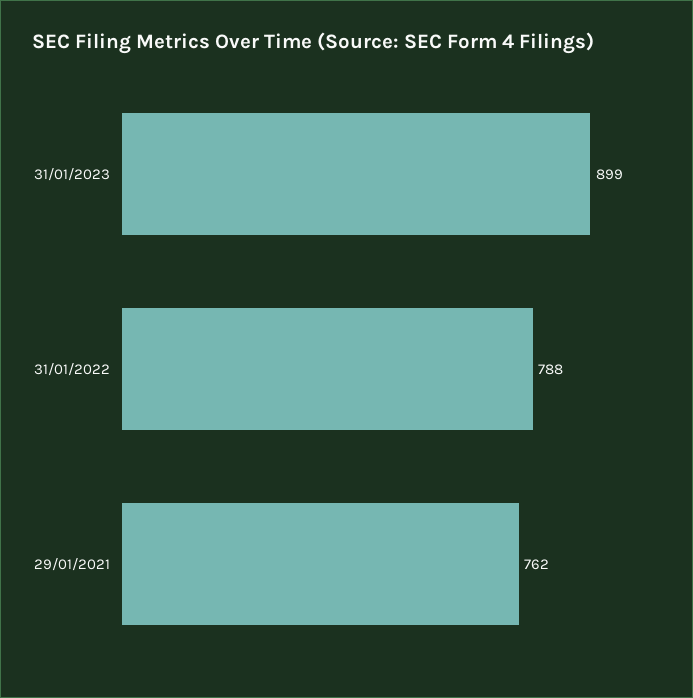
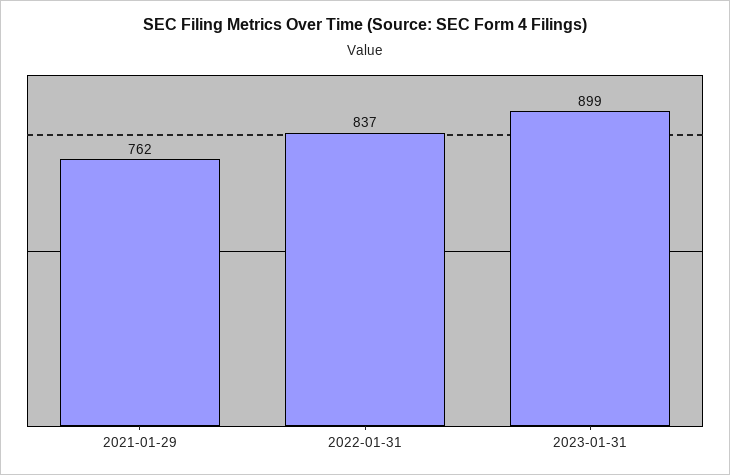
  {
    "31/01/2023": 899,
-   "31/01/2022": 788,
+   "31/01/2022": 837,
    "29/01/2021": 762
  }

